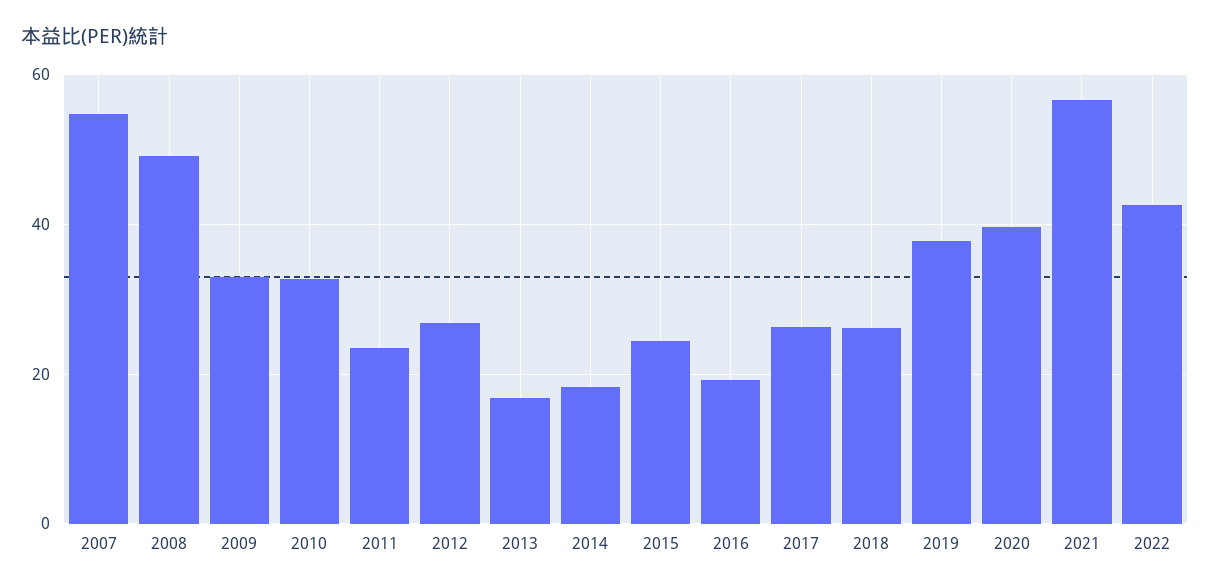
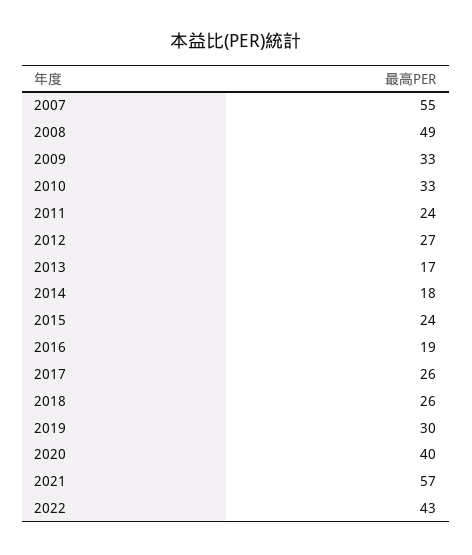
  {
    "2007": 55,
    "2008": 49,
    "2009": 33,
    "2010": 33,
    "2011": 24,
    "2012": 27,
    "2013": 17,
    "2014": 18,
    "2015": 24,
    "2016": 19,
    "2017": 26,
    "2018": 26,
-   "2019": 38,
+   "2019": 30,
    "2020": 40,
    "2021": 57,
    "2022": 43
  }

